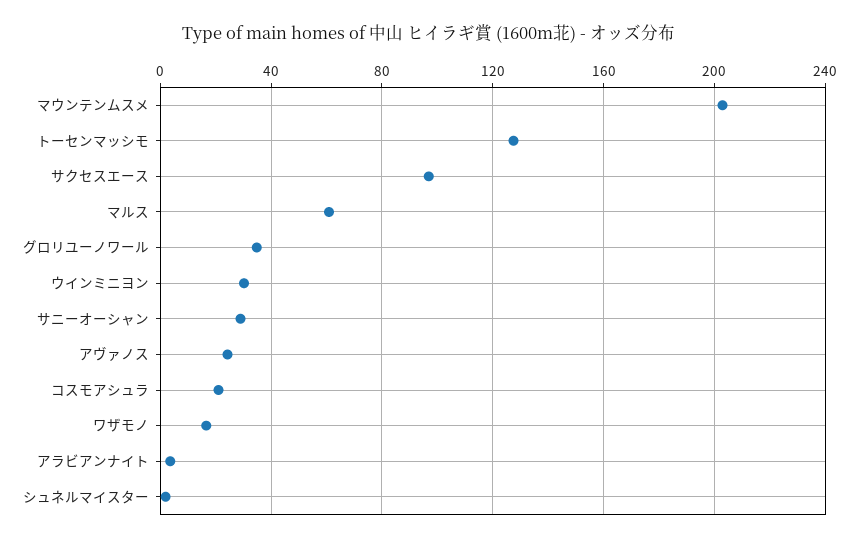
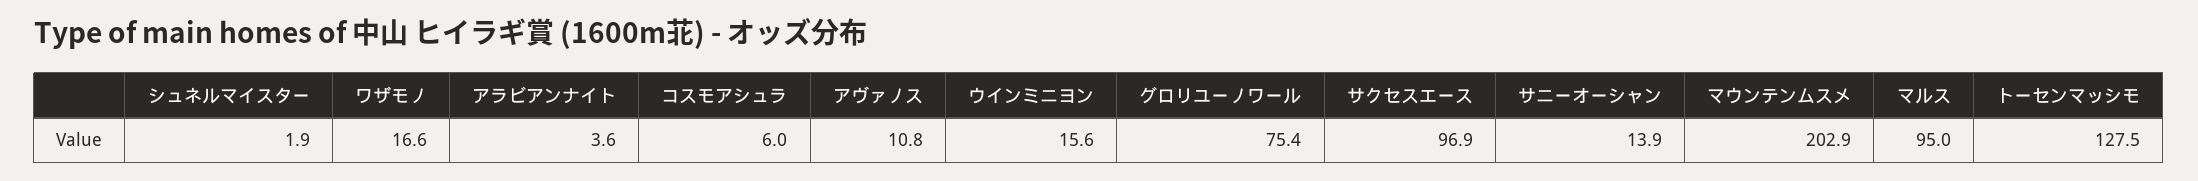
  {
    "マウンテンムスメ": 202.9,
    "トーセンマッシモ": 127.5,
    "サクセスエース": 96.9,
-   "マルス": 60,
+   "マルス": 95,
-   "グロリユーノワール": 35,
+   "グロリユーノワール": 75.4,
-   "ウインミニヨン": 30,
+   "ウインミニヨン": 15.6,
-   "サニーオーシャン": 30,
+   "サニーオーシャン": 13.9,
-   "アヴァノス": 25,
+   "アヴァノス": 10.8,
-   "コスモアシュラ": 20,
+   "コスモアシュラ": 6,
    "ワザモノ": 16.6,
    "アラビアンナイト": 3.6,
    "シュネルマイスター": 1.9
  }

